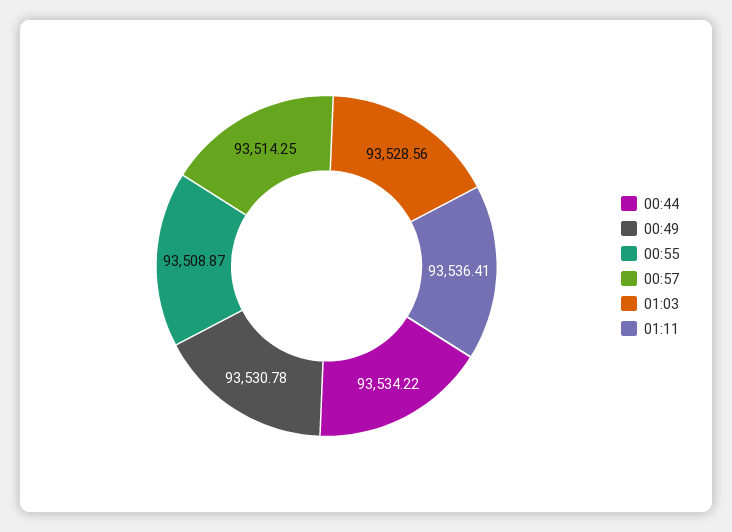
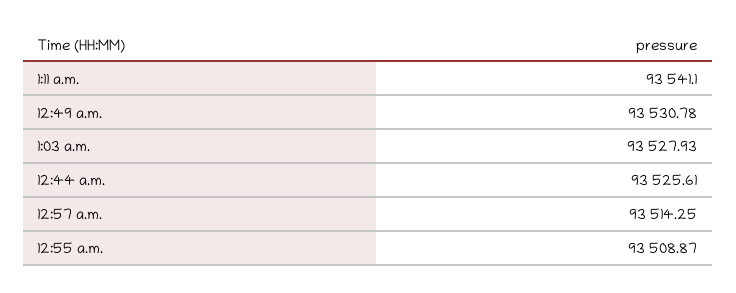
  {
-   "00:44": 93534.22,
+   "00:44": 93525.61,
    "00:49": 93530.78,
    "00:55": 93508.87,
    "00:57": 93514.25,
-   "01:03": 93528.56,
+   "01:03": 93527.93,
-   "01:11": 93536.41
+   "01:11": 93541.1
  }

